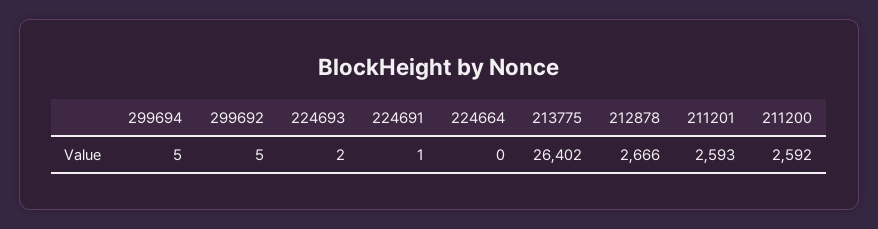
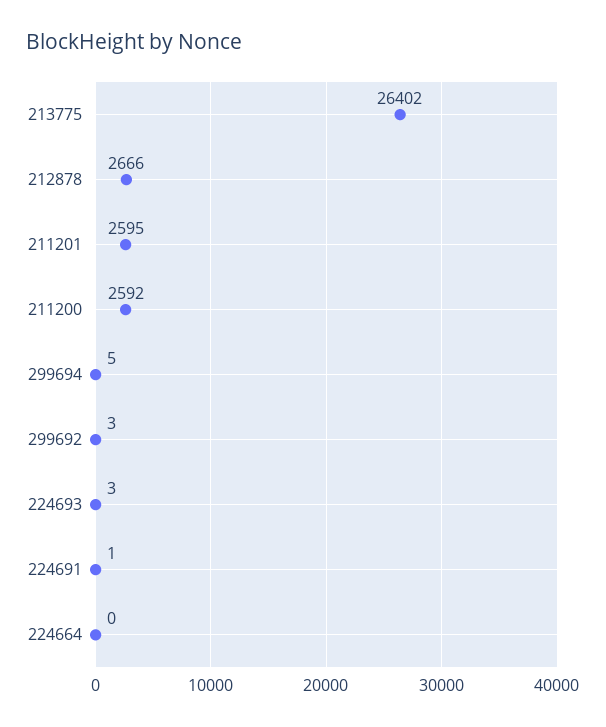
  {
    "299694": 5,
-   "299692": 5,
+   "299692": 3,
-   "224693": 2,
+   "224693": 3,
    "224691": 1,
    "224664": 0,
    "213775": 26402,
    "212878": 2666,
-   "211201": 2593,
+   "211201": 2595,
    "211200": 2592
  }

